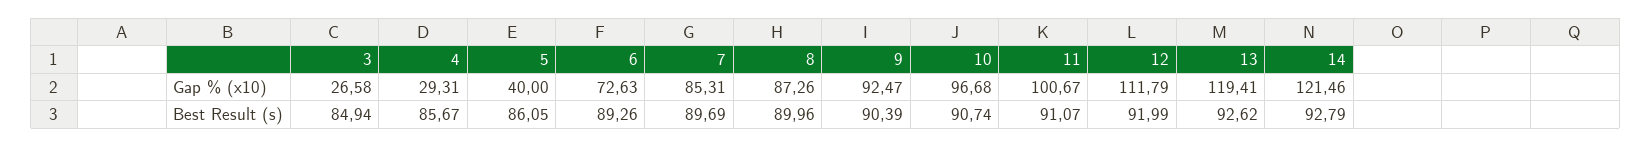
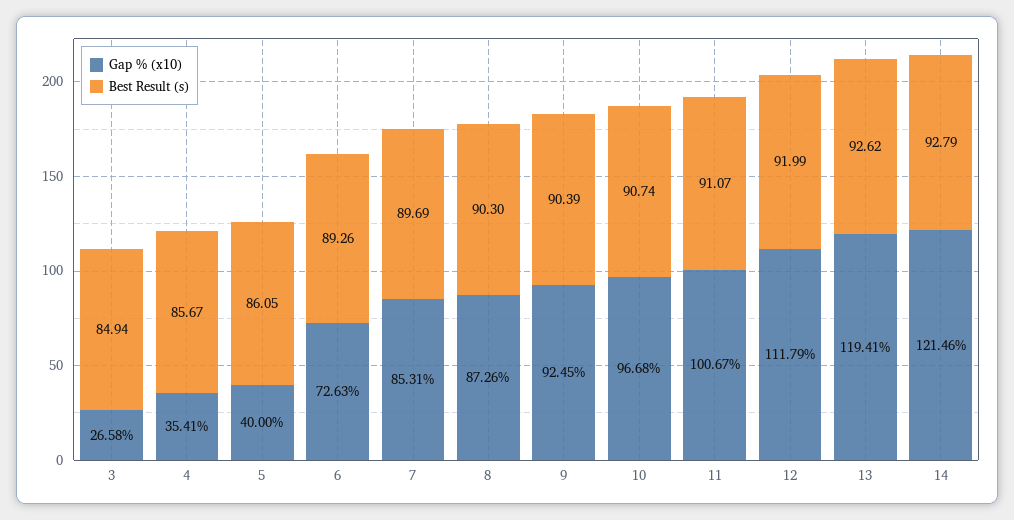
  {
    "Gap % (x10)": {
      "3": 26.58,
-     "4": 29.31,
+     "4": 35.41,
      "5": 40,
      "6": 72.63,
      "7": 85.31,
      "8": 87.26,
-     "9": 92.47,
+     "9": 92.45,
      "10": 96.68,
      "11": 100.67,
      "12": 111.79,
      "13": 119.41,
      "14": 121.46
    },
    "Best Result (s)": {
      "3": 84.94,
      "4": 85.67,
      "5": 86.05,
      "6": 89.26,
      "7": 89.69,
-     "8": 89.96,
+     "8": 90.3,
      "9": 90.39,
      "10": 90.74,
      "11": 91.07,
      "12": 91.99,
      "13": 92.62,
      "14": 92.79
    }
  }

